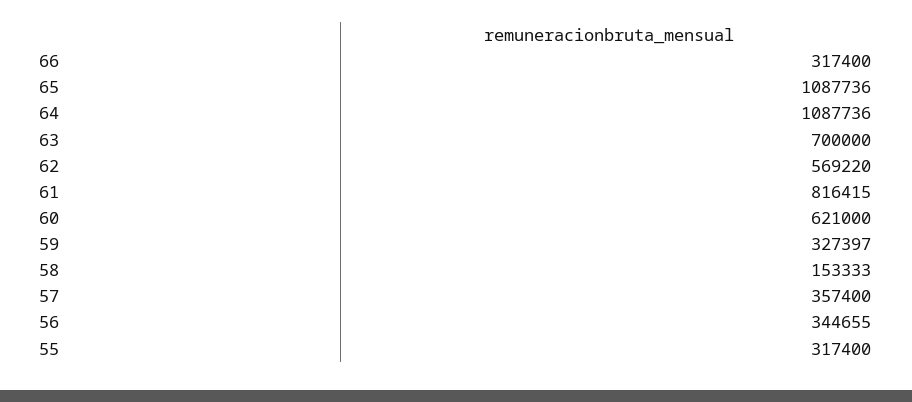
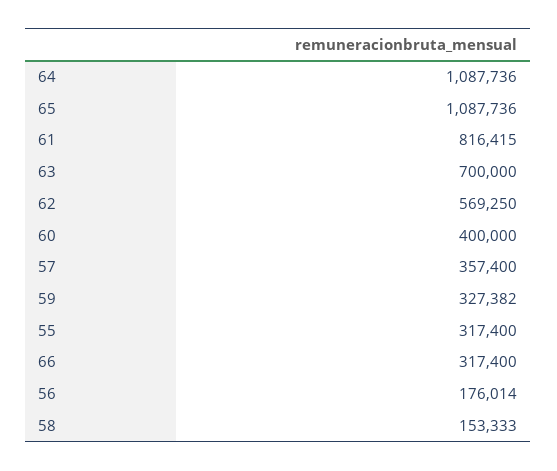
  {
    "66": 317400,
    "65": 1087736,
    "64": 1087736,
    "63": 700000,
-   "62": 569220,
+   "62": 569250,
    "61": 816415,
-   "60": 621000,
+   "60": 400000,
-   "59": 327397,
+   "59": 327382,
    "58": 153333,
    "57": 357400,
-   "56": 344655,
+   "56": 176014,
    "55": 317400
  }

